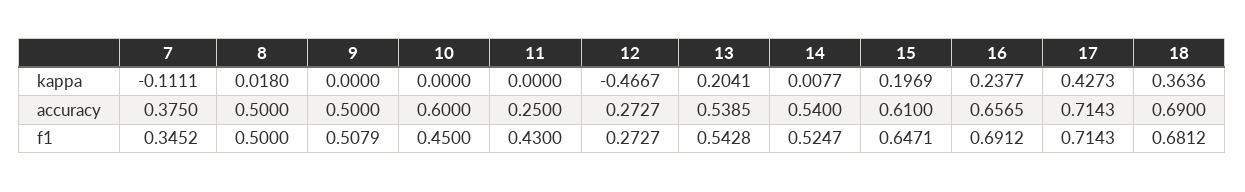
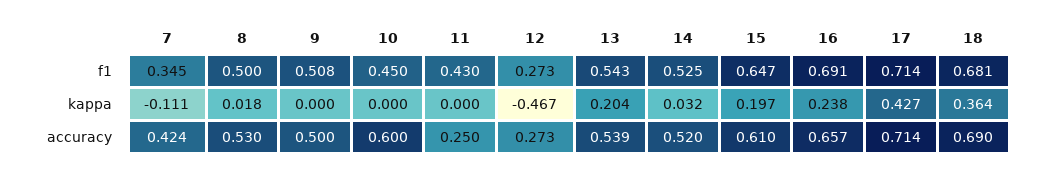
  {
    "7": {
      "kappa": -0.1111,
-     "accuracy": 0.375,
+     "accuracy": 0.424,
      "f1": 0.3452
    },
    "8": {
      "kappa": 0.018,
-     "accuracy": 0.5,
+     "accuracy": 0.53,
      "f1": 0.5
    },
    "9": {
      "kappa": 0,
      "accuracy": 0.5,
      "f1": 0.5079
    },
    "10": {
      "kappa": 0,
      "accuracy": 0.6,
      "f1": 0.45
    },
    "11": {
      "kappa": 0,
      "accuracy": 0.25,
      "f1": 0.43
    },
    "12": {
      "kappa": -0.4667,
      "accuracy": 0.2727,
      "f1": 0.2727
    },
    "13": {
      "kappa": 0.2041,
      "accuracy": 0.5385,
      "f1": 0.5428
    },
    "14": {
-     "kappa": 0.0077,
+     "kappa": 0.032,
-     "accuracy": 0.54,
+     "accuracy": 0.52,
      "f1": 0.5247
    },
    "15": {
      "kappa": 0.1969,
      "accuracy": 0.61,
      "f1": 0.6471
    },
    "16": {
      "kappa": 0.2377,
      "accuracy": 0.6565,
      "f1": 0.6912
    },
    "17": {
      "kappa": 0.4273,
      "accuracy": 0.7143,
      "f1": 0.7143
    },
    "18": {
      "kappa": 0.3636,
      "accuracy": 0.69,
      "f1": 0.6812
    }
  }

